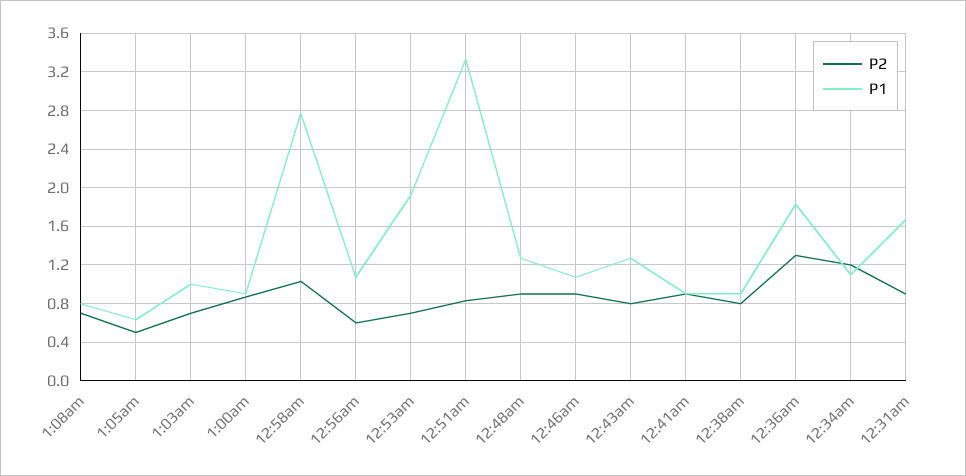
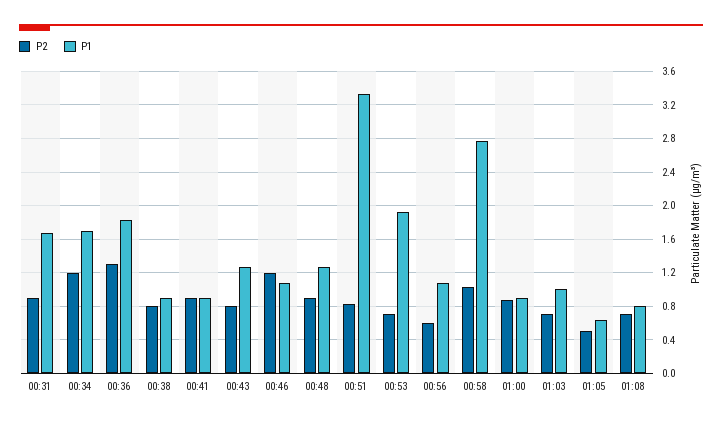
  {
    "P2": {
      "1:08am": 0.7,
      "1:05am": 0.5,
      "1:03am": 0.7,
      "1:00am": 0.9,
      "12:58am": 1,
      "12:56am": 0.6,
      "12:53am": 0.7,
      "12:51am": 0.8,
      "12:48am": 0.9,
-     "12:46am": 0.9,
+     "12:46am": 1.2,
      "12:43am": 0.8,
      "12:41am": 0.9,
      "12:38am": 0.8,
      "12:36am": 1.3,
      "12:34am": 1.2,
      "12:31am": 0.9
    },
    "P1": {
      "1:08am": 0.8,
      "1:05am": 0.6,
      "1:03am": 1,
      "1:00am": 0.9,
      "12:58am": 2.8,
      "12:56am": 1.1,
      "12:53am": 1.9,
      "12:51am": 3.3,
      "12:48am": 1.3,
      "12:46am": 1.1,
      "12:43am": 1.3,
      "12:41am": 0.9,
      "12:38am": 0.9,
      "12:36am": 1.8,
-     "12:34am": 1.1,
+     "12:34am": 1.7,
      "12:31am": 1.7
    }
  }

